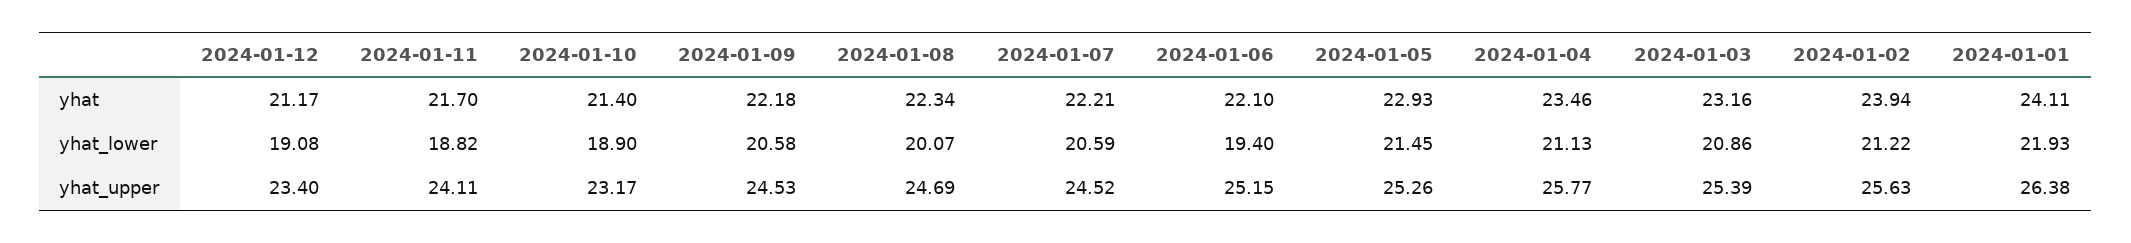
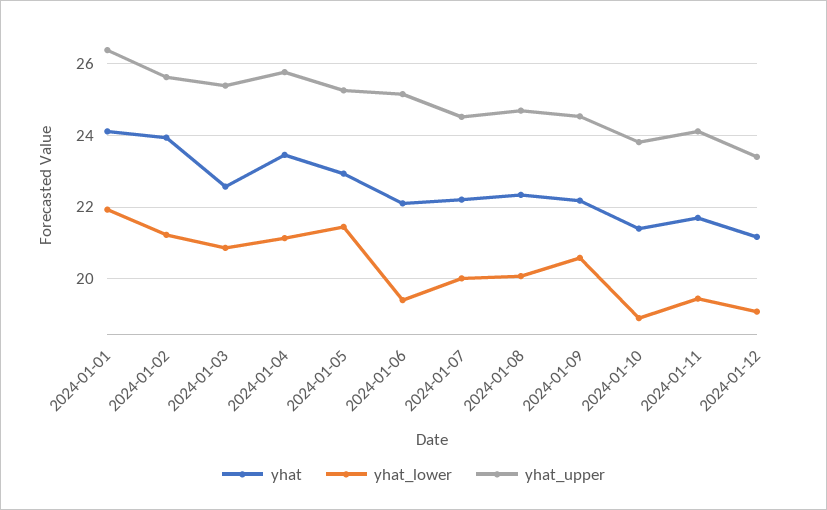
  {
    "yhat": {
      "2024-01-12": 21.17,
      "2024-01-11": 21.7,
      "2024-01-10": 21.4,
      "2024-01-09": 22.18,
      "2024-01-08": 22.34,
      "2024-01-07": 22.21,
      "2024-01-06": 22.1,
      "2024-01-05": 22.93,
      "2024-01-04": 23.46,
-     "2024-01-03": 23.16,
+     "2024-01-03": 22.6,
      "2024-01-02": 23.94,
      "2024-01-01": 24.11
    },
    "yhat_lower": {
      "2024-01-12": 19.08,
-     "2024-01-11": 18.82,
+     "2024-01-11": 19.4,
      "2024-01-10": 18.9,
      "2024-01-09": 20.58,
      "2024-01-08": 20.07,
-     "2024-01-07": 20.59,
+     "2024-01-07": 20,
      "2024-01-06": 19.4,
      "2024-01-05": 21.45,
      "2024-01-04": 21.13,
      "2024-01-03": 20.86,
      "2024-01-02": 21.22,
      "2024-01-01": 21.93
    },
    "yhat_upper": {
      "2024-01-12": 23.4,
      "2024-01-11": 24.11,
-     "2024-01-10": 23.17,
+     "2024-01-10": 23.8,
      "2024-01-09": 24.53,
      "2024-01-08": 24.69,
      "2024-01-07": 24.52,
      "2024-01-06": 25.15,
      "2024-01-05": 25.26,
      "2024-01-04": 25.77,
      "2024-01-03": 25.39,
      "2024-01-02": 25.63,
      "2024-01-01": 26.38
    }
  }

